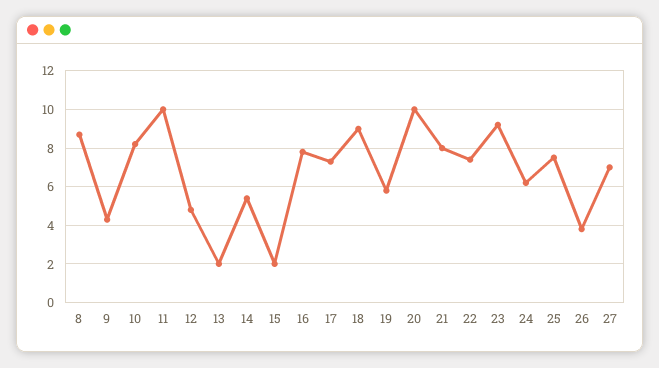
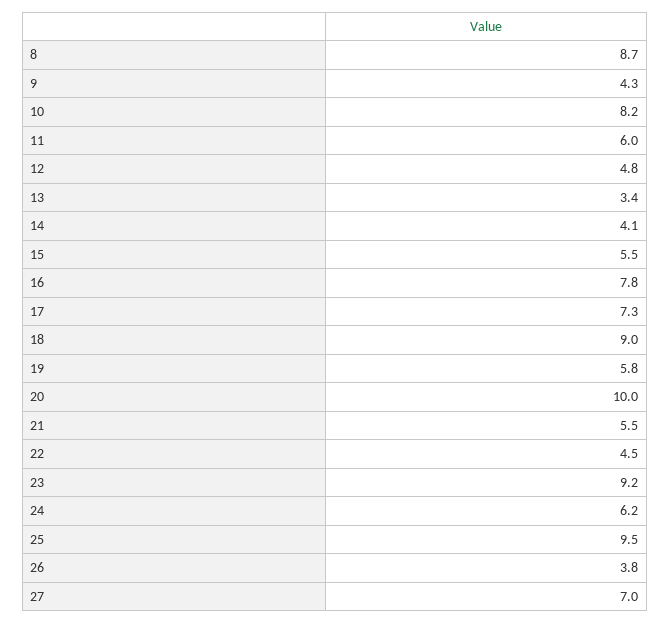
  {
    "8": 8.7,
    "9": 4.3,
    "10": 8.2,
-   "11": 10,
+   "11": 6,
    "12": 4.8,
-   "13": 2,
+   "13": 3.4,
-   "14": 5.5,
+   "14": 4.1,
-   "15": 2,
+   "15": 5.5,
    "16": 7.8,
    "17": 7.3,
    "18": 9,
    "19": 5.8,
    "20": 10,
-   "21": 8,
+   "21": 5.5,
-   "22": 7.5,
+   "22": 4.5,
    "23": 9.2,
    "24": 6.2,
-   "25": 7.5,
+   "25": 9.5,
    "26": 3.8,
    "27": 7
  }

